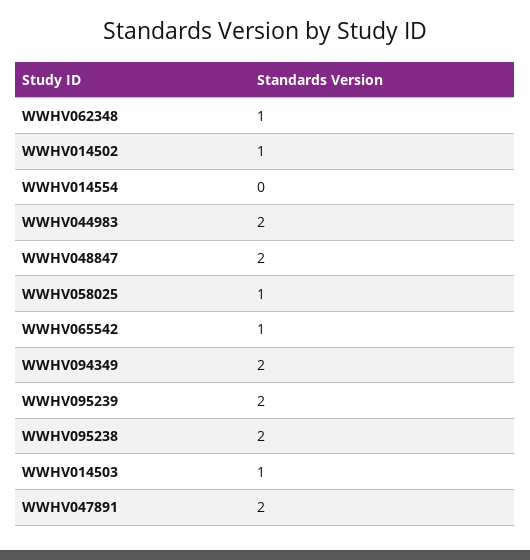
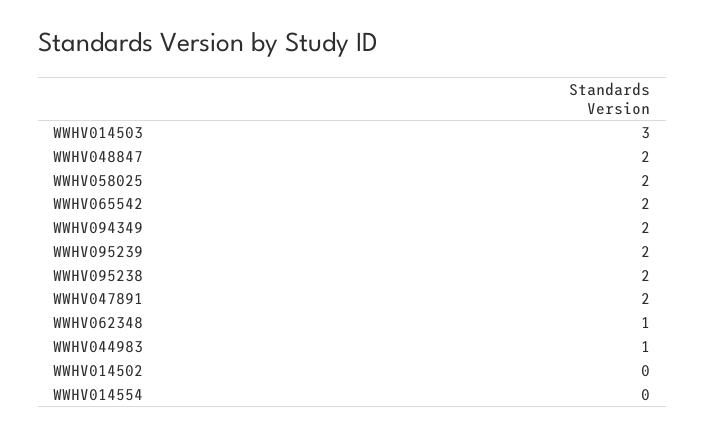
  {
    "WWHV062348": 1,
-   "WWHV014502": 1,
+   "WWHV014502": 0,
    "WWHV014554": 0,
-   "WWHV044983": 2,
+   "WWHV044983": 1,
    "WWHV048847": 2,
-   "WWHV058025": 1,
+   "WWHV058025": 2,
-   "WWHV065542": 1,
+   "WWHV065542": 2,
    "WWHV094349": 2,
    "WWHV095239": 2,
    "WWHV095238": 2,
-   "WWHV014503": 1,
+   "WWHV014503": 3,
    "WWHV047891": 2
  }

